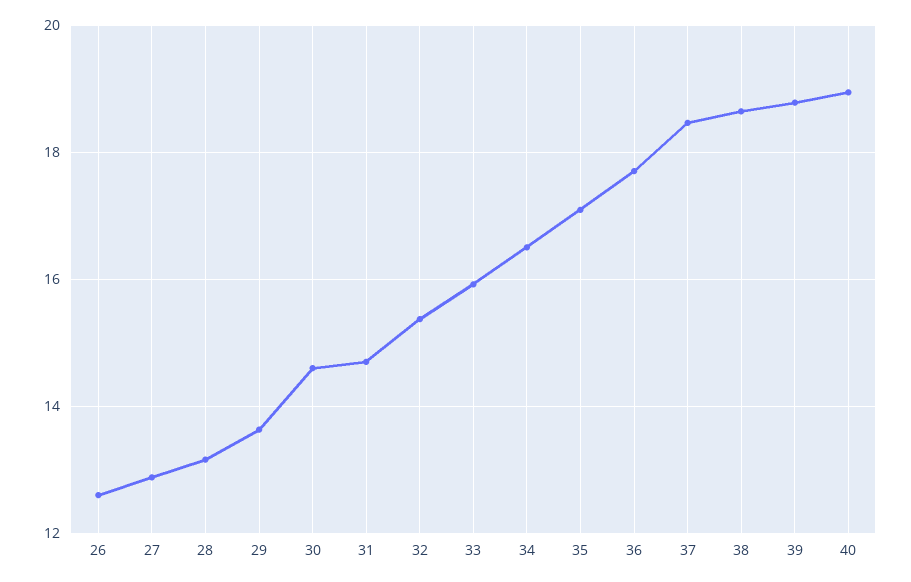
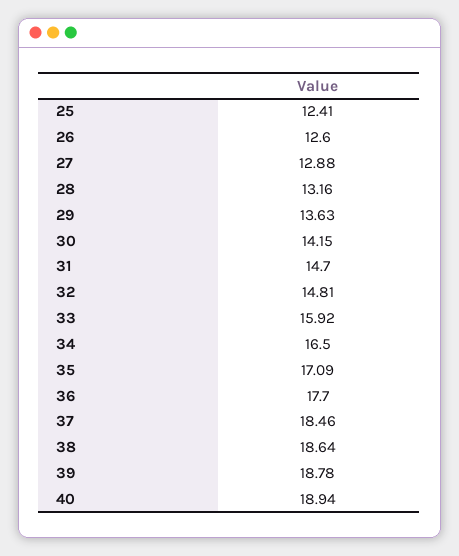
  {
    "26": 12.6,
    "27": 12.88,
    "28": 13.16,
    "29": 13.63,
-   "30": 14.6,
+   "30": 14.15,
    "31": 14.7,
-   "32": 15.4,
+   "32": 14.81,
    "33": 15.92,
    "34": 16.5,
    "35": 17.09,
    "36": 17.7,
    "37": 18.46,
    "38": 18.64,
    "39": 18.78,
-   "40": 18.94
+   "40": 18.94,
+   "25": 12.41
  }

